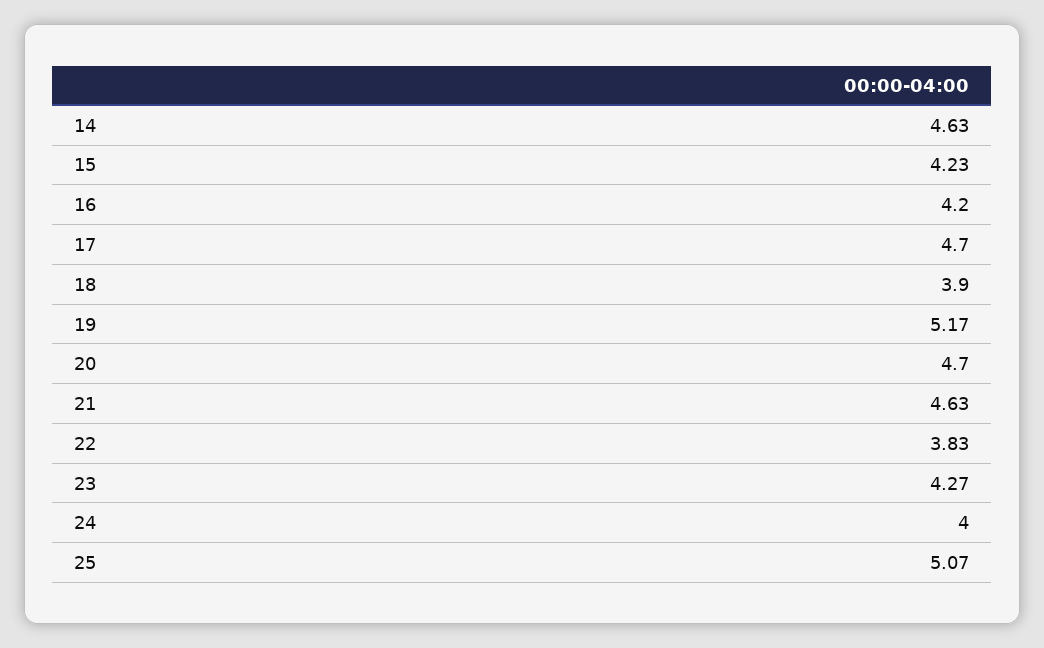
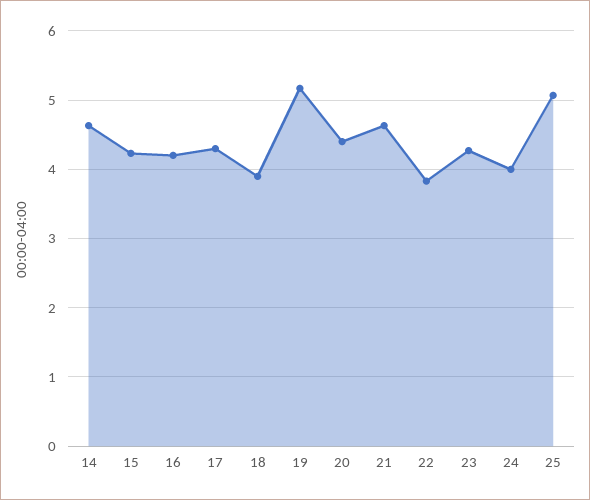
  {
    "14": 4.63,
    "15": 4.23,
    "16": 4.2,
-   "17": 4.7,
+   "17": 4.3,
    "18": 3.9,
    "19": 5.17,
-   "20": 4.7,
+   "20": 4.4,
    "21": 4.63,
    "22": 3.83,
    "23": 4.27,
    "24": 4,
    "25": 5.07
  }

